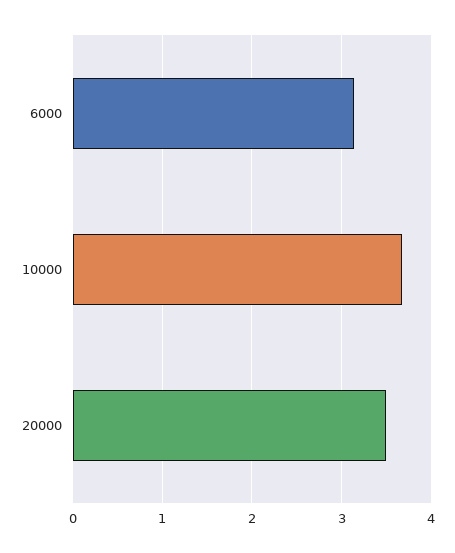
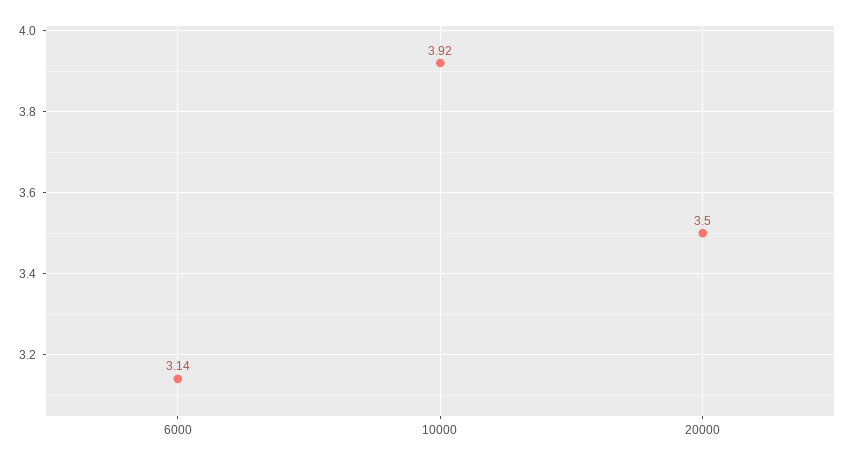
  {
    "6000": 3.14,
-   "10000": 3.7,
+   "10000": 3.92,
    "20000": 3.5
  }

